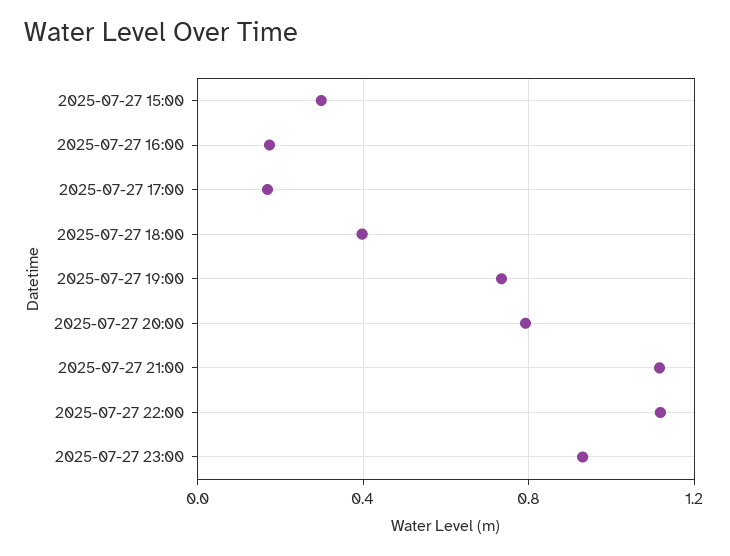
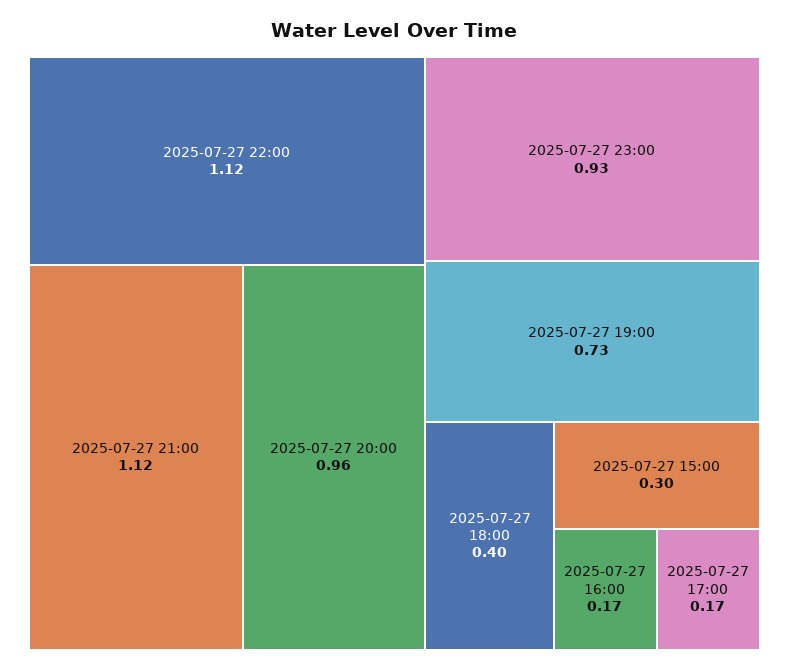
  {
    "2025-07-27 15:00": 0.3,
    "2025-07-27 16:00": 0.17,
    "2025-07-27 17:00": 0.17,
    "2025-07-27 18:00": 0.4,
    "2025-07-27 19:00": 0.73,
-   "2025-07-27 20:00": 0.8,
+   "2025-07-27 20:00": 0.96,
    "2025-07-27 21:00": 1.12,
    "2025-07-27 22:00": 1.12,
    "2025-07-27 23:00": 0.93
  }

